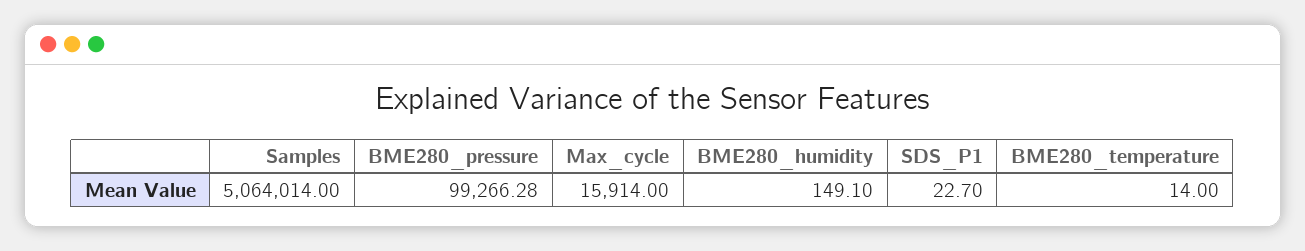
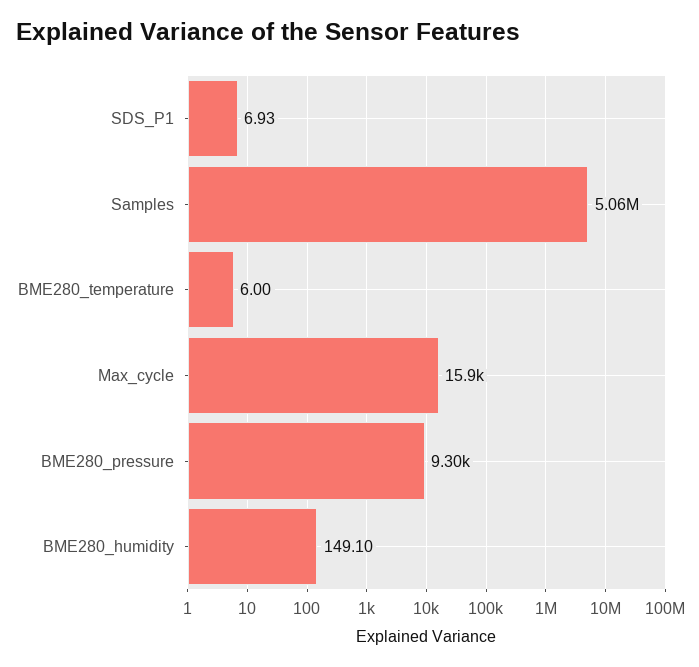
  {
    "Samples": 5064014,
-   "BME280_pressure": 99266.28,
+   "BME280_pressure": 9300,
    "Max_cycle": 15914,
    "BME280_humidity": 149.1,
-   "SDS_P1": 22.7,
+   "SDS_P1": 6.93,
-   "BME280_temperature": 14
+   "BME280_temperature": 6
  }

